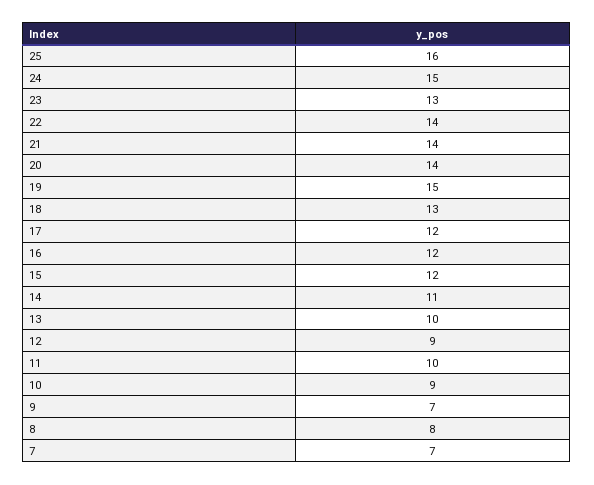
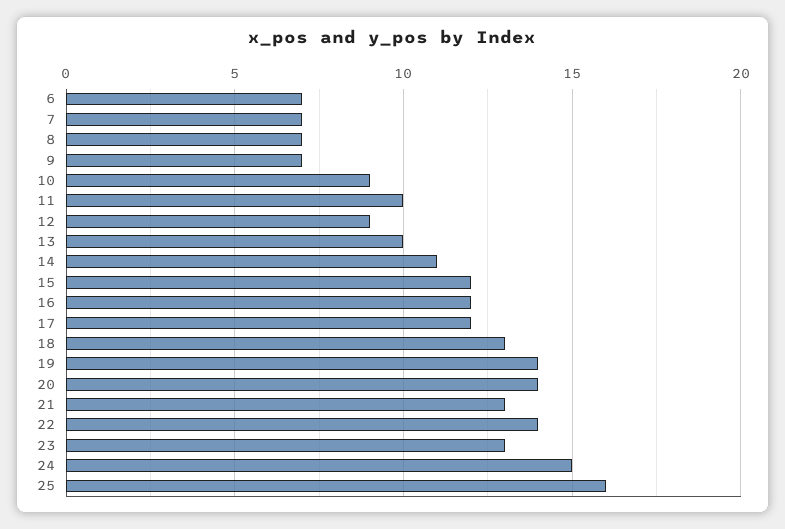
  {
    "25": 16,
    "24": 15,
    "23": 13,
    "22": 14,
-   "21": 14,
+   "21": 13,
    "20": 14,
-   "19": 15,
+   "19": 14,
    "18": 13,
    "17": 12,
    "16": 12,
    "15": 12,
    "14": 11,
    "13": 10,
    "12": 9,
    "11": 10,
    "10": 9,
    "9": 7,
-   "8": 8,
+   "8": 7,
-   "7": 7
+   "7": 7,
+   "6": 7
  }

